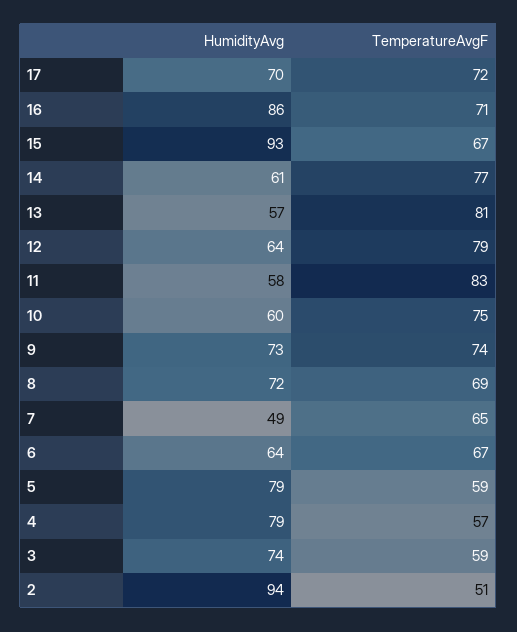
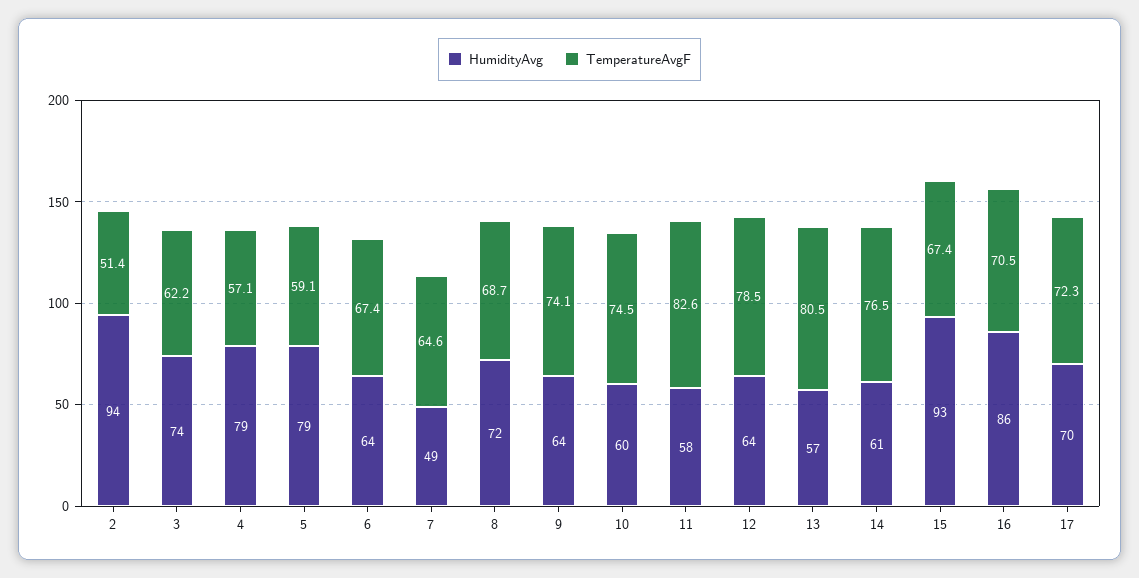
  {
    "HumidityAvg": {
      "17": 70,
      "16": 86,
      "15": 93,
      "14": 61,
      "13": 57,
      "12": 64,
      "11": 58,
      "10": 60,
-     "9": 73,
+     "9": 64,
      "8": 72,
      "7": 49,
      "6": 64,
      "5": 79,
      "4": 79,
      "3": 74,
      "2": 94
    },
    "TemperatureAvgF": {
      "17": 72.3,
      "16": 70.5,
      "15": 67.4,
      "14": 76.5,
      "13": 80.5,
      "12": 78.5,
      "11": 82.6,
      "10": 74.5,
      "9": 74.1,
      "8": 68.7,
      "7": 64.6,
      "6": 67.4,
      "5": 59.1,
      "4": 57.1,
-     "3": 59,
+     "3": 62.2,
      "2": 51.4
    }
  }

